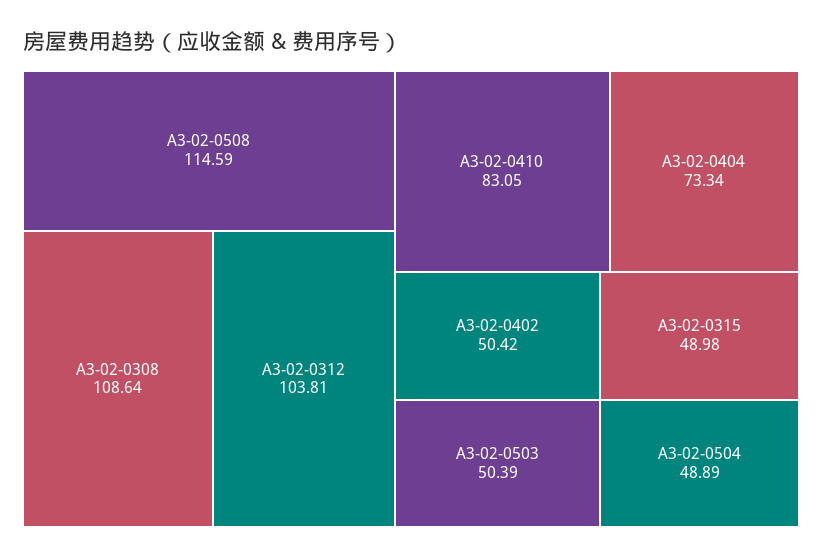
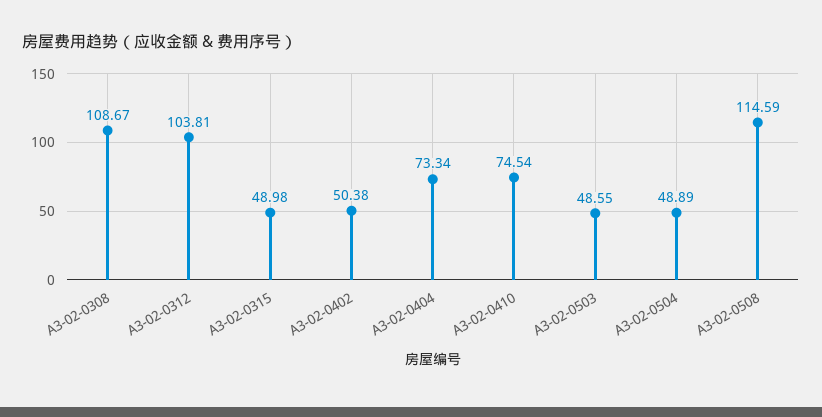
  {
    "A3-02-0508": 114.59,
-   "A3-02-0308": 108.64,
+   "A3-02-0308": 108.67,
    "A3-02-0312": 103.81,
-   "A3-02-0410": 83.05,
+   "A3-02-0410": 74.54,
    "A3-02-0404": 73.34,
-   "A3-02-0402": 50.42,
+   "A3-02-0402": 50.38,
-   "A3-02-0503": 50.39,
+   "A3-02-0503": 48.55,
    "A3-02-0315": 48.98,
    "A3-02-0504": 48.89
  }

